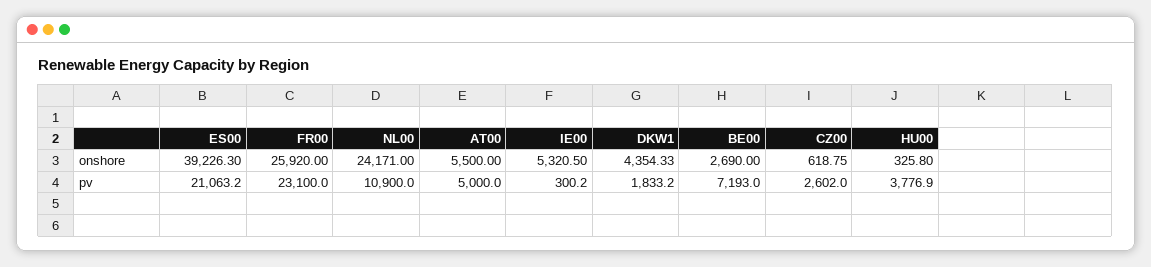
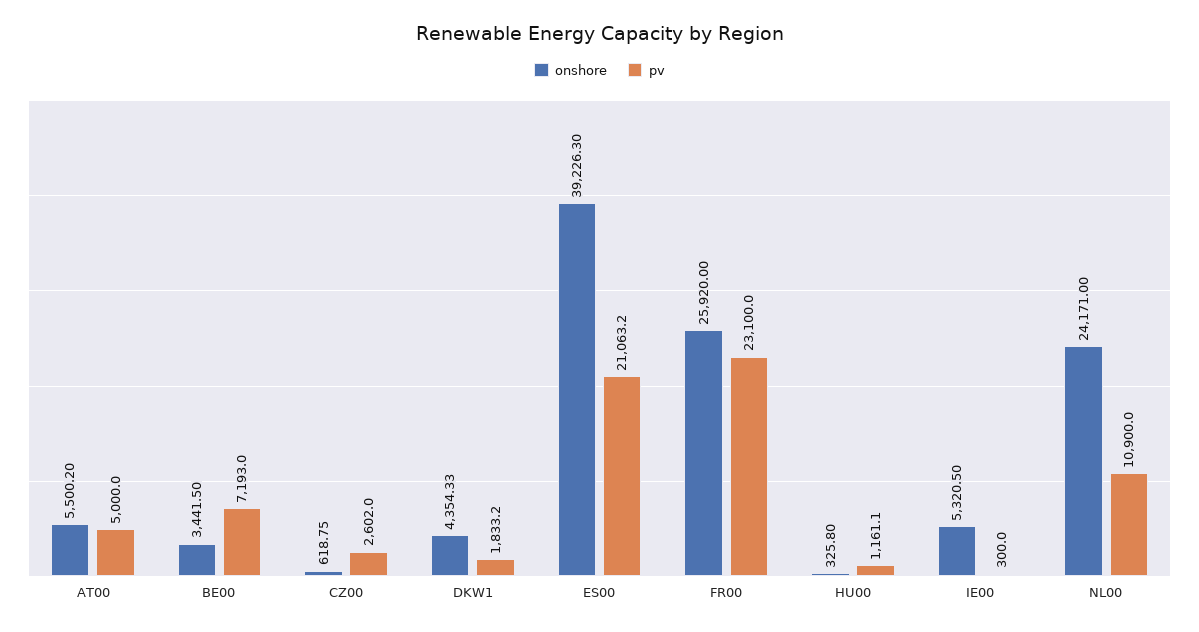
  {
    "onshore": {
      "ES00": 39226.3,
      "FR00": 25920,
      "NL00": 24171,
-     "AT00": 5500,
+     "AT00": 5500.2,
      "IE00": 5320.5,
      "DKW1": 4354.33,
-     "BE00": 2690,
+     "BE00": 3441.5,
      "CZ00": 618.75,
      "HU00": 325.8
    },
    "pv": {
      "ES00": 21063.2,
      "FR00": 23100,
      "NL00": 10900,
      "AT00": 5000,
-     "IE00": 300.2,
+     "IE00": 300,
      "DKW1": 1833.2,
      "BE00": 7193,
      "CZ00": 2602,
-     "HU00": 3776.9
+     "HU00": 1161.1
    }
  }

